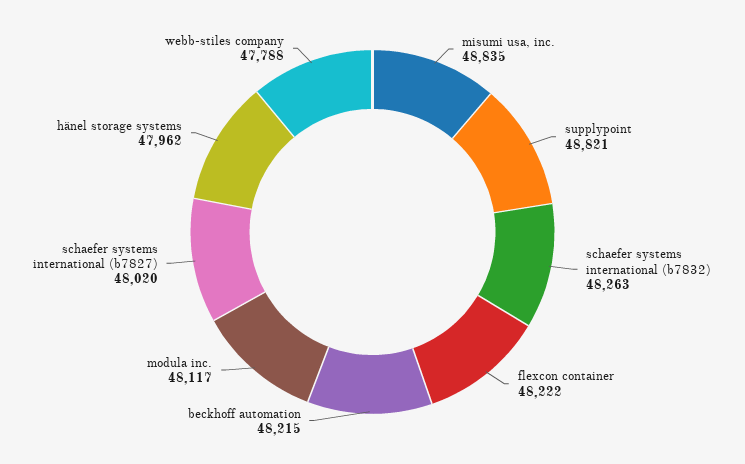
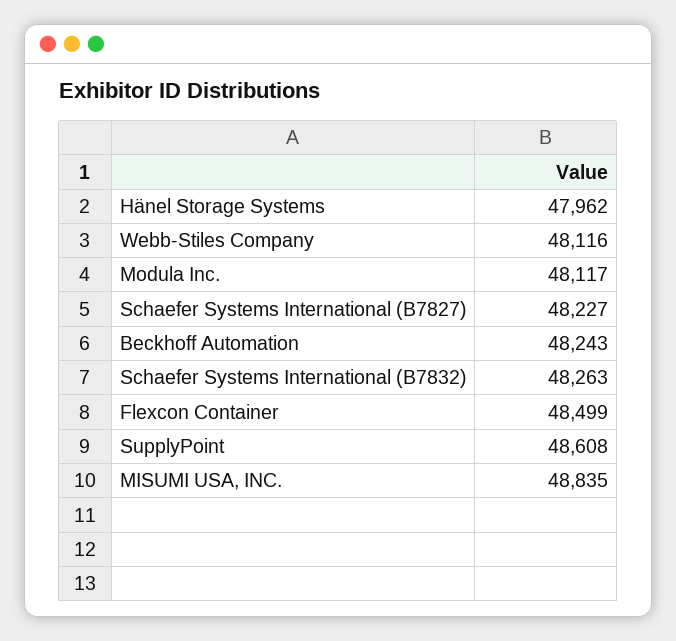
  {
    "misumi usa, inc.": 48835,
-   "supplypoint": 48821,
+   "supplypoint": 48608,
    "schaefer systems international (b7832)": 48263,
-   "flexcon container": 48222,
+   "flexcon container": 48499,
-   "beckhoff automation": 48215,
+   "beckhoff automation": 48243,
    "modula inc.": 48117,
-   "schaefer systems international (b7827)": 48020,
+   "schaefer systems international (b7827)": 48227,
    "hänel storage systems": 47962,
-   "webb-stiles company": 47788
+   "webb-stiles company": 48116
  }

